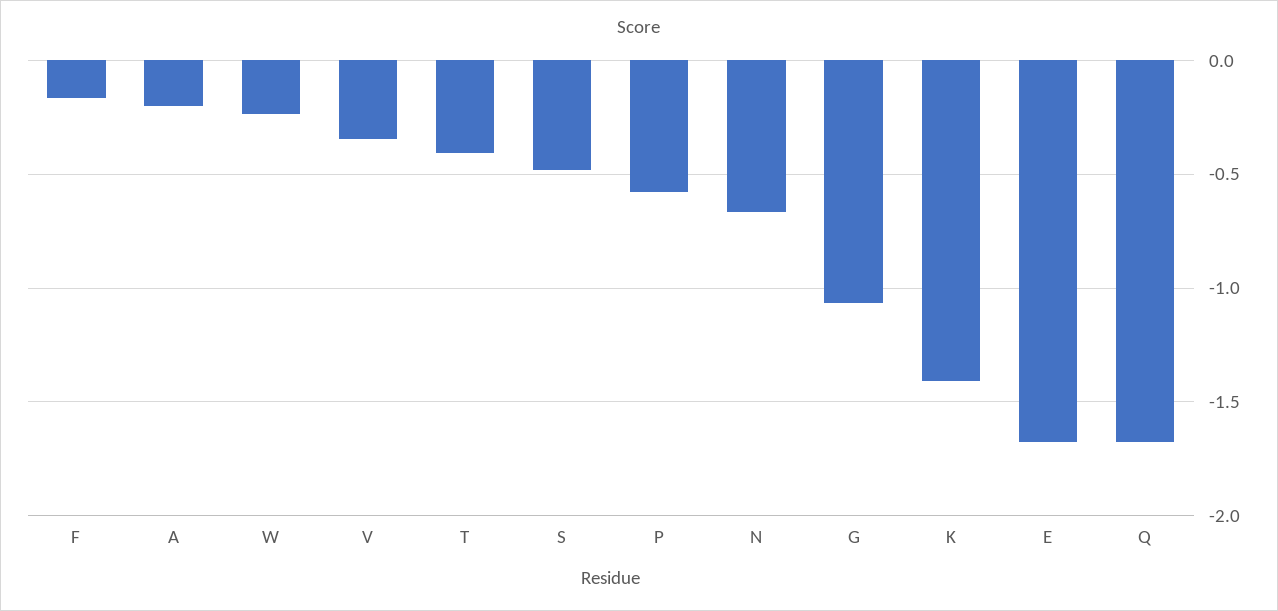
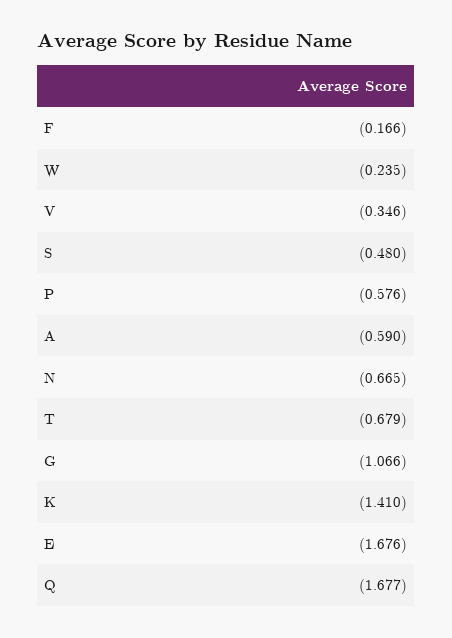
  {
    "F": -0.166,
-   "A": -0.2,
+   "A": -0.59,
    "W": -0.235,
    "V": -0.346,
-   "T": -0.4,
+   "T": -0.679,
    "S": -0.48,
    "P": -0.576,
    "N": -0.665,
    "G": -1.066,
    "K": -1.41,
    "E": -1.676,
    "Q": -1.677
  }

